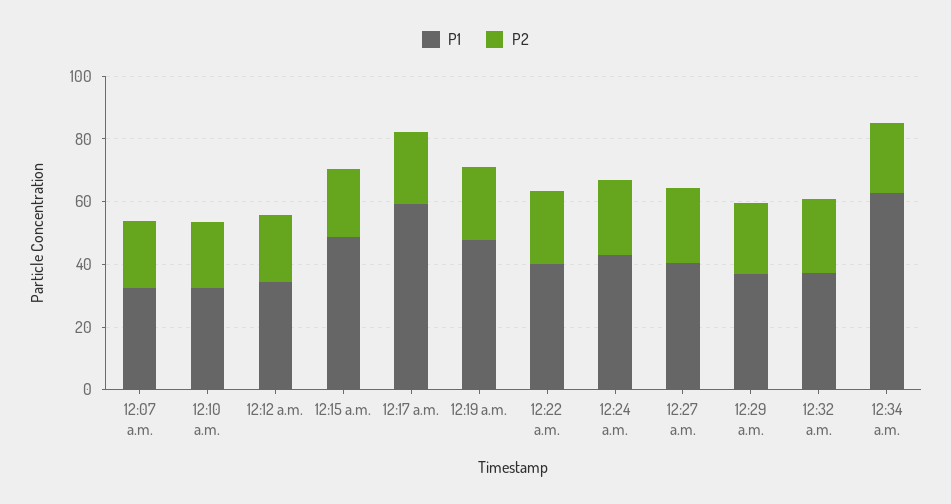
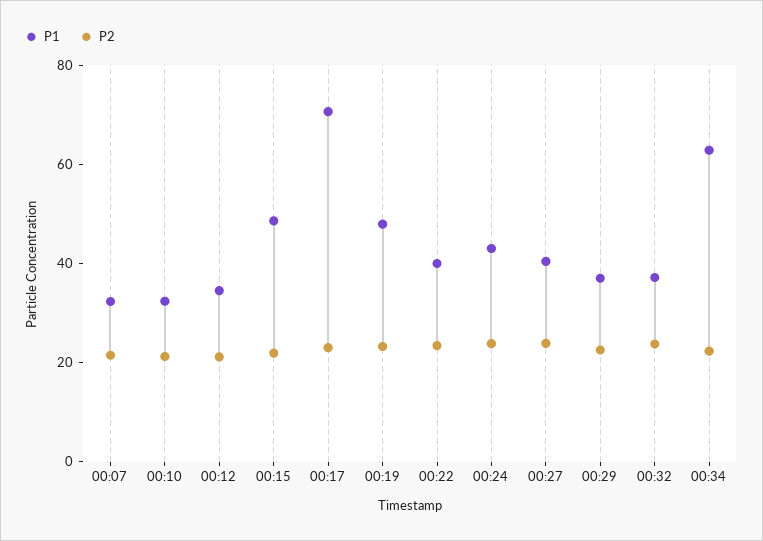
  {
    "P1": {
      "12:07 a.m.": 30,
      "12:10 a.m.": 30,
      "12:12 a.m.": 35,
      "12:15 a.m.": 50,
-     "12:17 a.m.": 60,
+     "12:17 a.m.": 70,
      "12:19 a.m.": 50,
      "12:22 a.m.": 40,
      "12:24 a.m.": 45,
      "12:27 a.m.": 40,
      "12:29 a.m.": 35,
      "12:32 a.m.": 35,
      "12:34 a.m.": 65
    },
    "P2": {
      "12:07 a.m.": 20,
      "12:10 a.m.": 20,
      "12:12 a.m.": 20,
      "12:15 a.m.": 20,
      "12:17 a.m.": 25,
      "12:19 a.m.": 25,
      "12:22 a.m.": 25,
      "12:24 a.m.": 25,
      "12:27 a.m.": 25,
      "12:29 a.m.": 25,
      "12:32 a.m.": 25,
      "12:34 a.m.": 20
    }
  }

